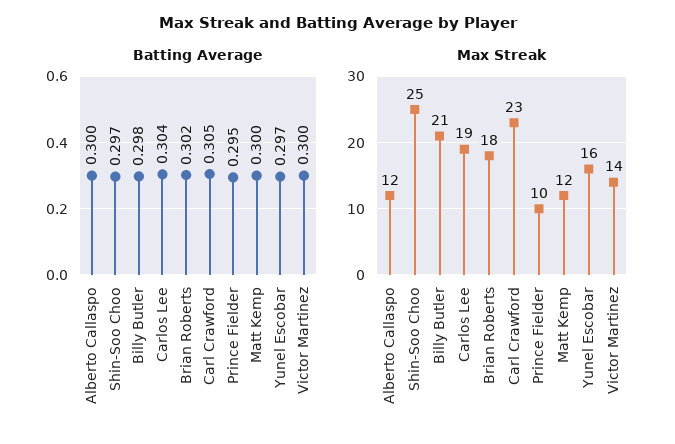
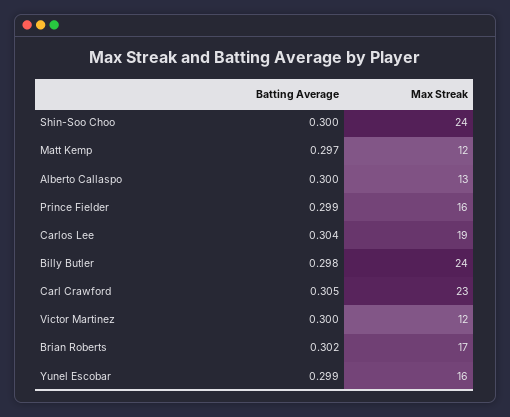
  {
    "Batting Average": {
      "Alberto Callaspo": 0.3,
-     "Shin-Soo Choo": 0.297,
+     "Shin-Soo Choo": 0.3,
      "Billy Butler": 0.298,
      "Carlos Lee": 0.304,
      "Brian Roberts": 0.302,
      "Carl Crawford": 0.305,
-     "Prince Fielder": 0.295,
+     "Prince Fielder": 0.299,
-     "Matt Kemp": 0.3,
+     "Matt Kemp": 0.297,
-     "Yunel Escobar": 0.297,
+     "Yunel Escobar": 0.299,
      "Victor Martinez": 0.3
    },
    "Max Streak": {
-     "Alberto Callaspo": 12,
+     "Alberto Callaspo": 13,
-     "Shin-Soo Choo": 25,
+     "Shin-Soo Choo": 24,
-     "Billy Butler": 21,
+     "Billy Butler": 24,
      "Carlos Lee": 19,
-     "Brian Roberts": 18,
+     "Brian Roberts": 17,
      "Carl Crawford": 23,
-     "Prince Fielder": 10,
+     "Prince Fielder": 16,
      "Matt Kemp": 12,
      "Yunel Escobar": 16,
-     "Victor Martinez": 14
+     "Victor Martinez": 12
    }
  }

